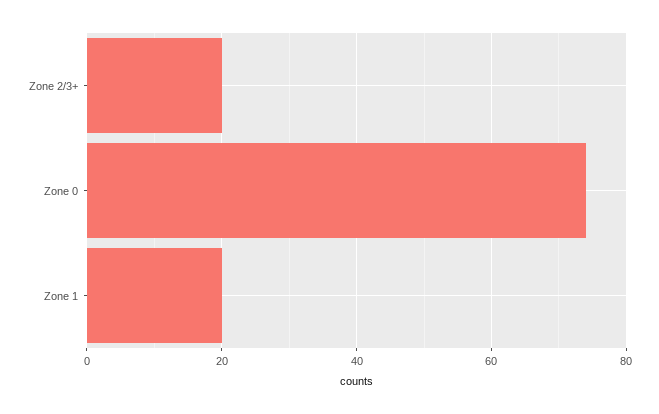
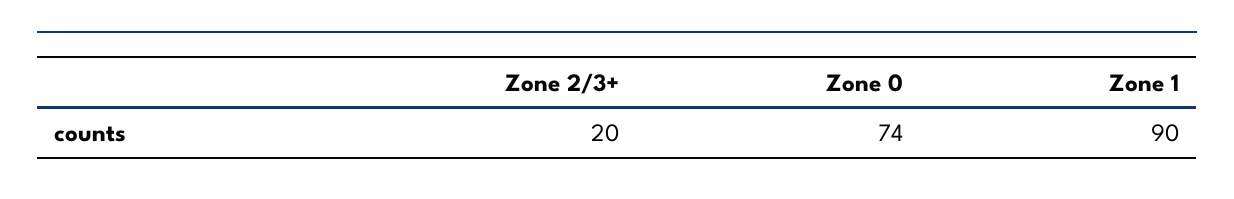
  {
    "Zone 2/3+": 20,
    "Zone 0": 74,
-   "Zone 1": 20
+   "Zone 1": 90
  }

